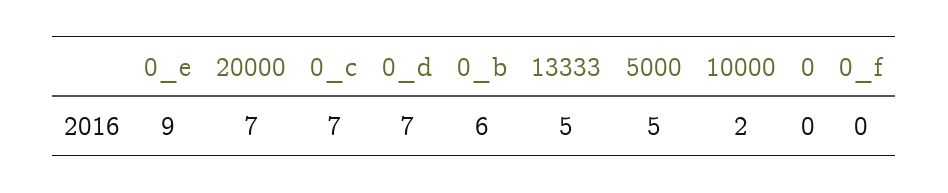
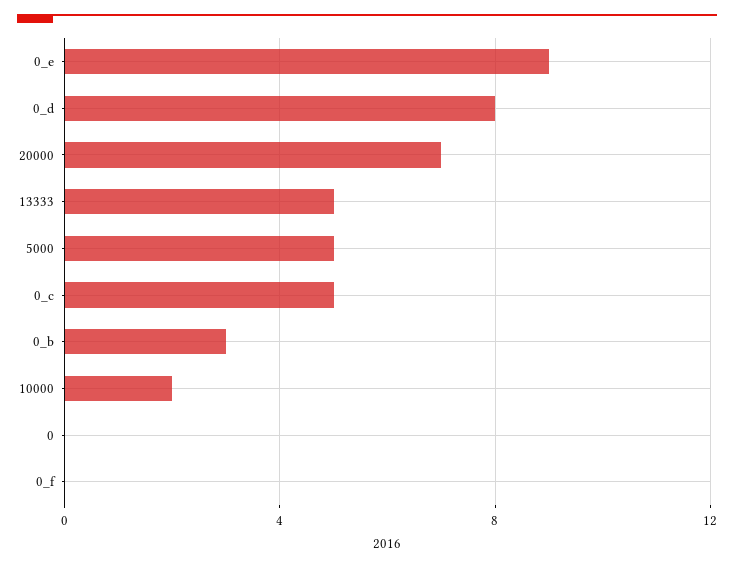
  {
    "0_e": 9,
    "20000": 7,
-   "0_c": 7,
+   "0_c": 5,
-   "0_d": 7,
+   "0_d": 8,
-   "0_b": 6,
+   "0_b": 3,
    "13333": 5,
    "5000": 5,
    "10000": 2,
    "0": 0,
    "0_f": 0
  }

